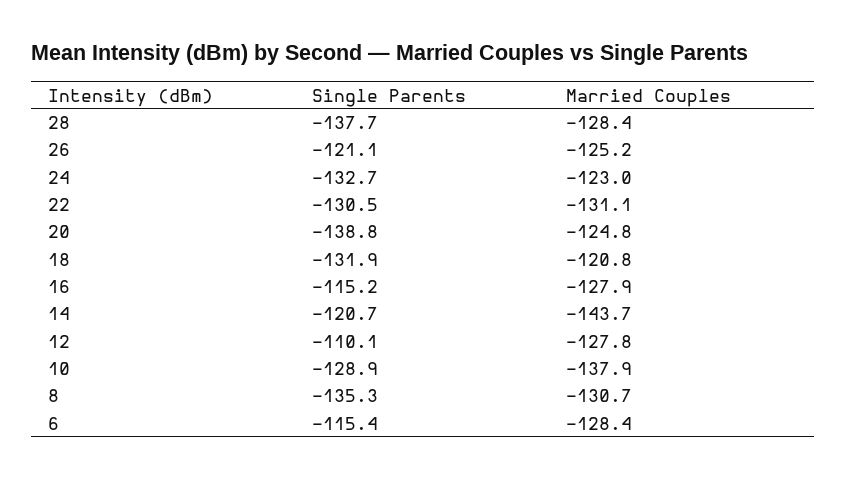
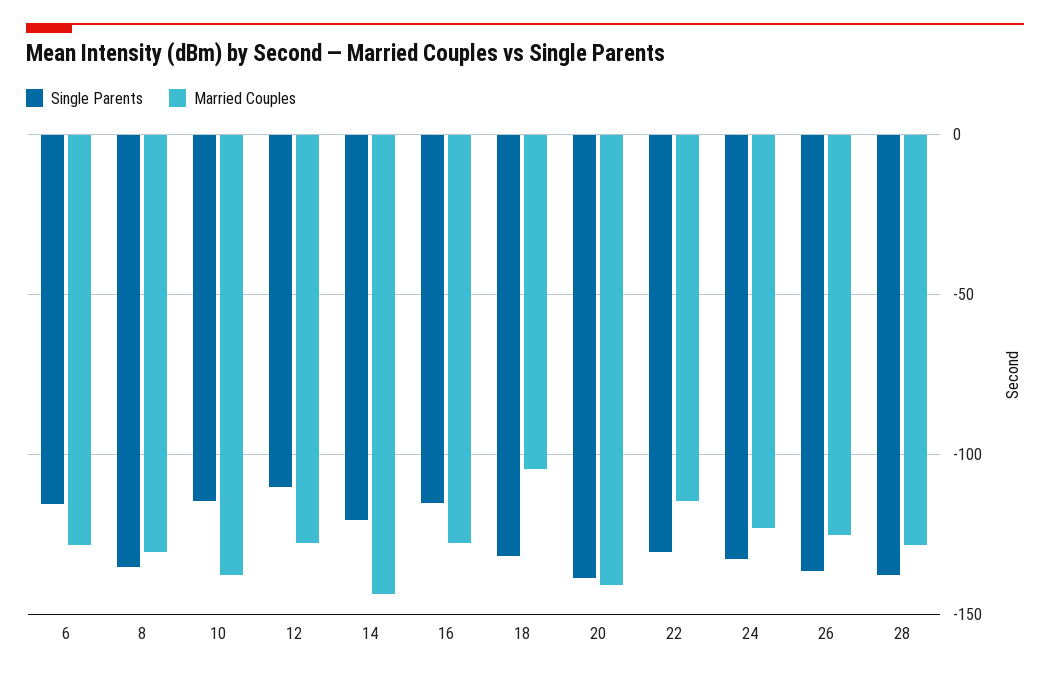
  {
    "Single Parents": {
      "28": -137.7,
-     "26": -121.1,
+     "26": -135,
      "24": -132.7,
      "22": -130.5,
      "20": -138.8,
      "18": -131.9,
      "16": -115.2,
      "14": -120.7,
      "12": -110.1,
-     "10": -128.9,
+     "10": -115,
      "8": -135.3,
      "6": -115.4
    },
    "Married Couples": {
      "28": -128.4,
      "26": -125.2,
      "24": -123,
-     "22": -131.1,
+     "22": -115,
-     "20": -124.8,
+     "20": -140,
-     "18": -120.8,
+     "18": -105,
      "16": -127.9,
      "14": -143.7,
      "12": -127.8,
      "10": -137.9,
      "8": -130.7,
      "6": -128.4
    }
  }

